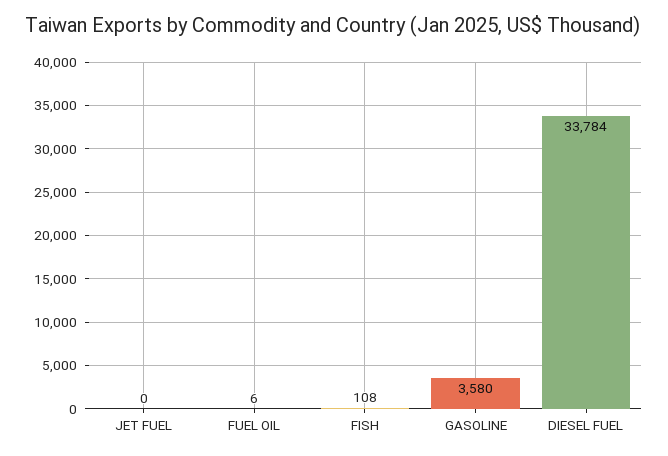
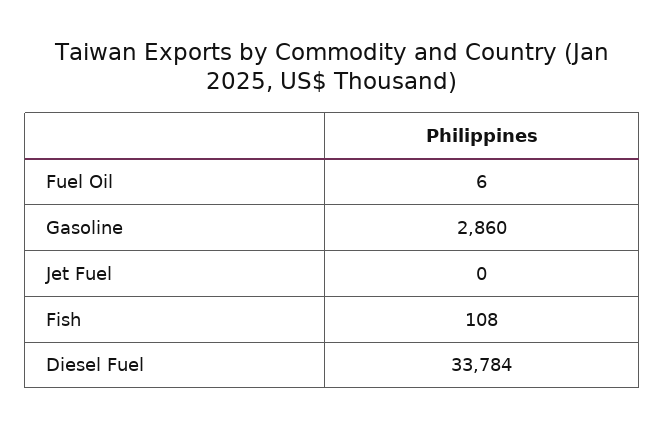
  {
    "JET FUEL": 0,
    "FUEL OIL": 6,
    "FISH": 108,
-   "GASOLINE": 3580,
+   "GASOLINE": 2860,
    "DIESEL FUEL": 33784
  }

